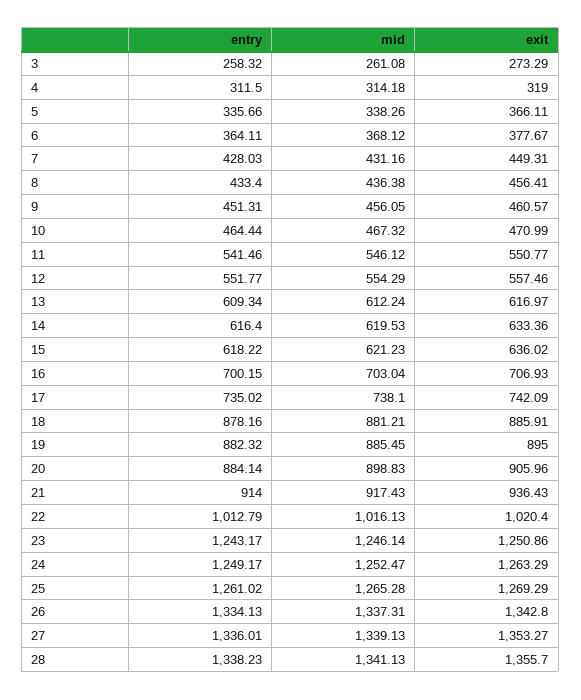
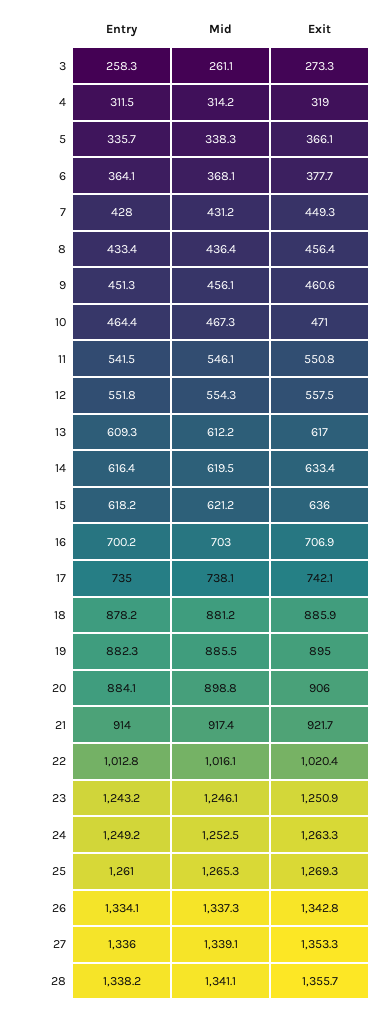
  {
    "entry": {
      "3": 258.32,
      "4": 311.5,
      "5": 335.66,
      "6": 364.11,
      "7": 428.03,
      "8": 433.4,
      "9": 451.31,
      "10": 464.44,
      "11": 541.46,
      "12": 551.77,
      "13": 609.34,
      "14": 616.4,
      "15": 618.22,
      "16": 700.15,
      "17": 735.02,
      "18": 878.16,
      "19": 882.32,
      "20": 884.14,
      "21": 914,
      "22": 1012.79,
      "23": 1243.17,
      "24": 1249.17,
      "25": 1261.02,
      "26": 1334.13,
      "27": 1336.01,
      "28": 1338.23
    },
    "mid": {
      "3": 261.08,
      "4": 314.18,
      "5": 338.26,
      "6": 368.12,
      "7": 431.16,
      "8": 436.38,
      "9": 456.05,
      "10": 467.32,
      "11": 546.12,
      "12": 554.29,
      "13": 612.24,
      "14": 619.53,
      "15": 621.23,
      "16": 703.04,
      "17": 738.1,
      "18": 881.21,
      "19": 885.45,
      "20": 898.83,
      "21": 917.43,
      "22": 1016.13,
      "23": 1246.14,
      "24": 1252.47,
      "25": 1265.28,
      "26": 1337.31,
      "27": 1339.13,
      "28": 1341.13
    },
    "exit": {
      "3": 273.29,
      "4": 319,
      "5": 366.11,
      "6": 377.67,
      "7": 449.31,
      "8": 456.41,
      "9": 460.57,
      "10": 470.99,
      "11": 550.77,
      "12": 557.46,
      "13": 616.97,
      "14": 633.36,
      "15": 636.02,
      "16": 706.93,
      "17": 742.09,
      "18": 885.91,
      "19": 895,
      "20": 905.96,
-     "21": 936.43,
+     "21": 921.7,
      "22": 1020.4,
      "23": 1250.86,
      "24": 1263.29,
      "25": 1269.29,
      "26": 1342.8,
      "27": 1353.27,
      "28": 1355.7
    }
  }

